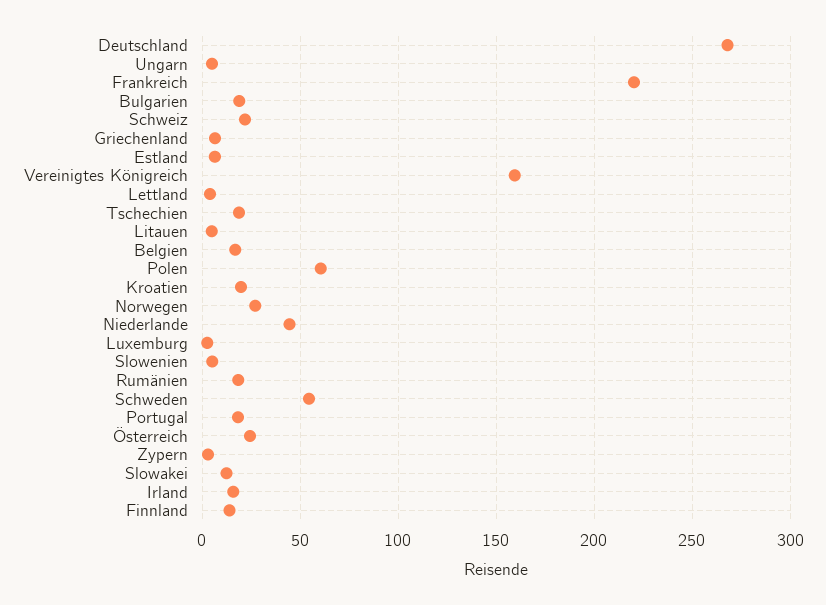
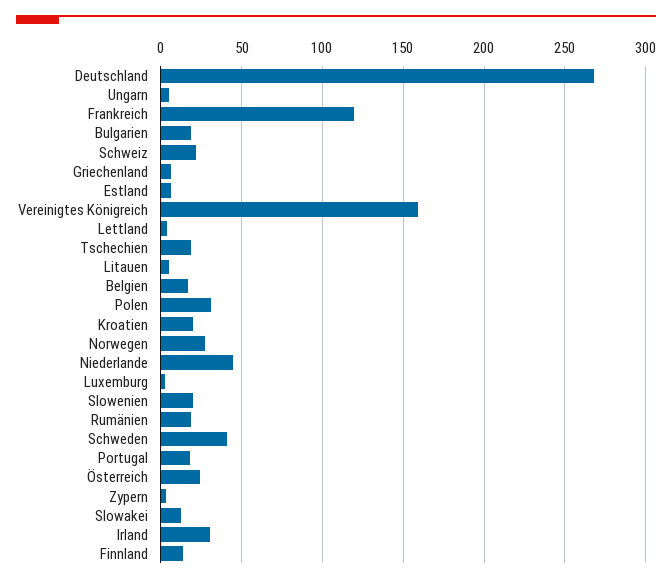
  {
    "Deutschland": 270,
    "Ungarn": 5,
-   "Frankreich": 220,
+   "Frankreich": 120,
    "Bulgarien": 20,
    "Schweiz": 20,
    "Griechenland": 5,
    "Estland": 5,
    "Vereinigtes Königreich": 160,
    "Lettland": 5,
    "Tschechien": 20,
    "Litauen": 5,
    "Belgien": 15,
-   "Polen": 60,
+   "Polen": 30,
    "Kroatien": 20,
    "Norwegen": 25,
    "Niederlande": 45,
    "Luxemburg": 5,
-   "Slowenien": 5,
+   "Slowenien": 20,
    "Rumänien": 20,
-   "Schweden": 55,
+   "Schweden": 40,
    "Portugal": 20,
    "Österreich": 25,
    "Zypern": 5,
    "Slowakei": 10,
-   "Irland": 15,
+   "Irland": 30,
    "Finnland": 15
  }

